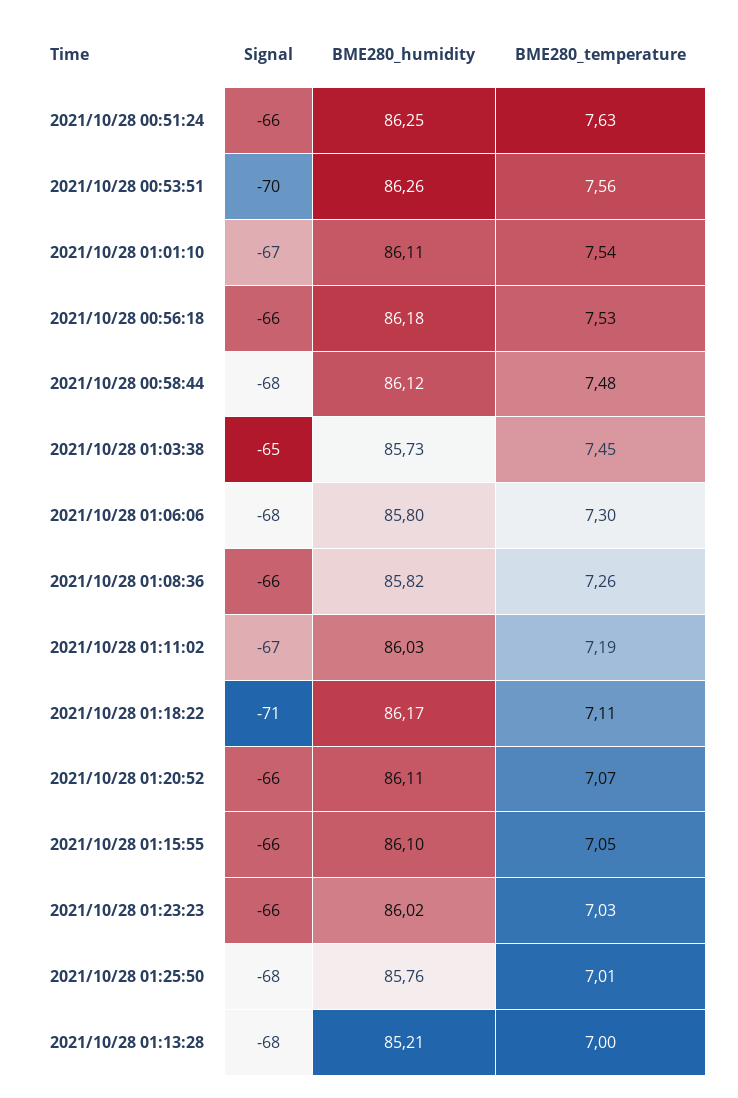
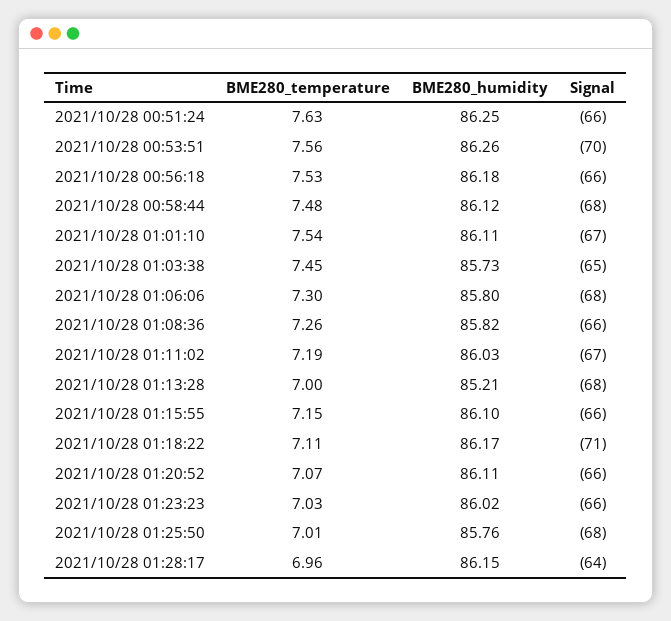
  {
    "Signal": {
      "2021/10/28 00:51:24": -66,
      "2021/10/28 00:53:51": -70,
      "2021/10/28 01:01:10": -67,
      "2021/10/28 00:56:18": -66,
      "2021/10/28 00:58:44": -68,
      "2021/10/28 01:03:38": -65,
      "2021/10/28 01:06:06": -68,
      "2021/10/28 01:08:36": -66,
      "2021/10/28 01:11:02": -67,
      "2021/10/28 01:18:22": -71,
      "2021/10/28 01:20:52": -66,
      "2021/10/28 01:15:55": -66,
      "2021/10/28 01:23:23": -66,
      "2021/10/28 01:25:50": -68,
-     "2021/10/28 01:13:28": -68
+     "2021/10/28 01:13:28": -68,
+     "2021/10/28 01:28:17": -64
    },
    "BME280_humidity": {
      "2021/10/28 00:51:24": 86.25,
      "2021/10/28 00:53:51": 86.26,
      "2021/10/28 01:01:10": 86.11,
      "2021/10/28 00:56:18": 86.18,
      "2021/10/28 00:58:44": 86.12,
      "2021/10/28 01:03:38": 85.73,
      "2021/10/28 01:06:06": 85.8,
      "2021/10/28 01:08:36": 85.82,
      "2021/10/28 01:11:02": 86.03,
      "2021/10/28 01:18:22": 86.17,
      "2021/10/28 01:20:52": 86.11,
      "2021/10/28 01:15:55": 86.1,
      "2021/10/28 01:23:23": 86.02,
      "2021/10/28 01:25:50": 85.76,
-     "2021/10/28 01:13:28": 85.21
+     "2021/10/28 01:13:28": 85.21,
+     "2021/10/28 01:28:17": 86.15
    },
    "BME280_temperature": {
      "2021/10/28 00:51:24": 7.63,
      "2021/10/28 00:53:51": 7.56,
      "2021/10/28 01:01:10": 7.54,
      "2021/10/28 00:56:18": 7.53,
      "2021/10/28 00:58:44": 7.48,
      "2021/10/28 01:03:38": 7.45,
      "2021/10/28 01:06:06": 7.3,
      "2021/10/28 01:08:36": 7.26,
      "2021/10/28 01:11:02": 7.19,
      "2021/10/28 01:18:22": 7.11,
      "2021/10/28 01:20:52": 7.07,
-     "2021/10/28 01:15:55": 7.05,
+     "2021/10/28 01:15:55": 7.15,
      "2021/10/28 01:23:23": 7.03,
      "2021/10/28 01:25:50": 7.01,
-     "2021/10/28 01:13:28": 7
+     "2021/10/28 01:13:28": 7,
+     "2021/10/28 01:28:17": 6.96
    }
  }

